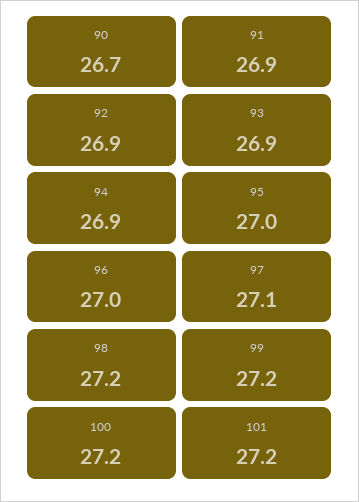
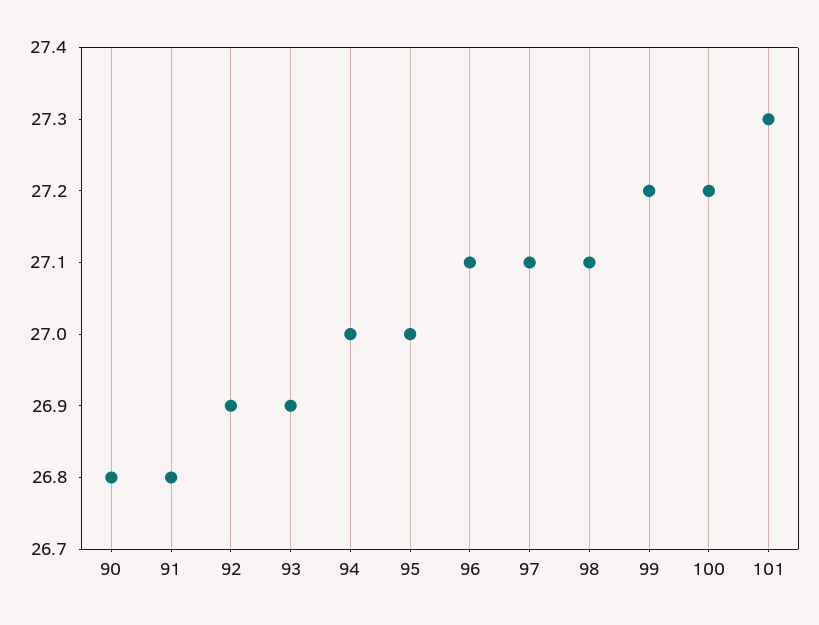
  {
-   "90": 26.7,
+   "90": 26.8,
-   "91": 26.9,
+   "91": 26.8,
    "92": 26.9,
    "93": 26.9,
-   "94": 26.9,
+   "94": 27,
    "95": 27,
-   "96": 27,
+   "96": 27.1,
    "97": 27.1,
-   "98": 27.2,
+   "98": 27.1,
    "99": 27.2,
    "100": 27.2,
-   "101": 27.2
+   "101": 27.3
  }

